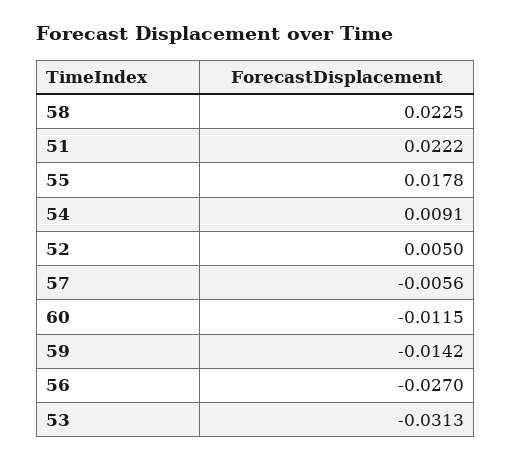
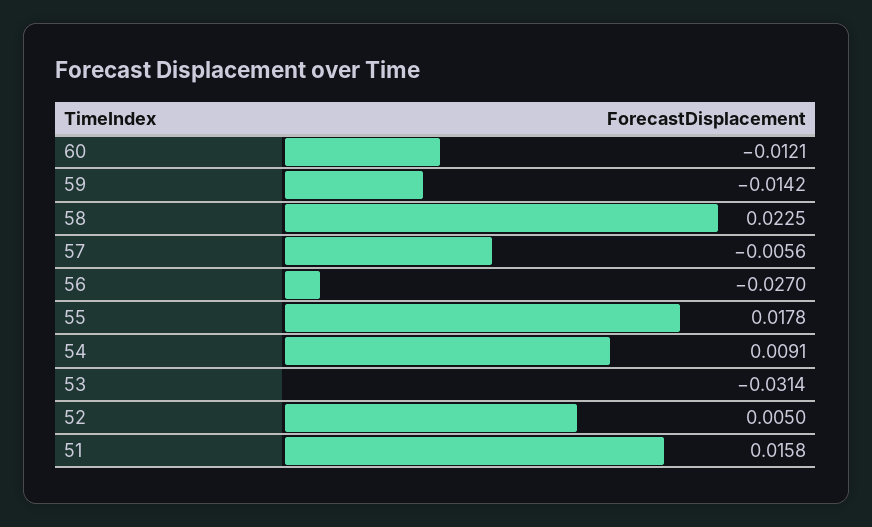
  {
    "58": 0.0225,
-   "51": 0.0222,
+   "51": 0.0158,
    "55": 0.0178,
    "54": 0.0091,
    "52": 0.005,
    "57": -0.0056,
-   "60": -0.0115,
+   "60": -0.0121,
    "59": -0.0142,
    "56": -0.027,
-   "53": -0.0313
+   "53": -0.0314
  }

